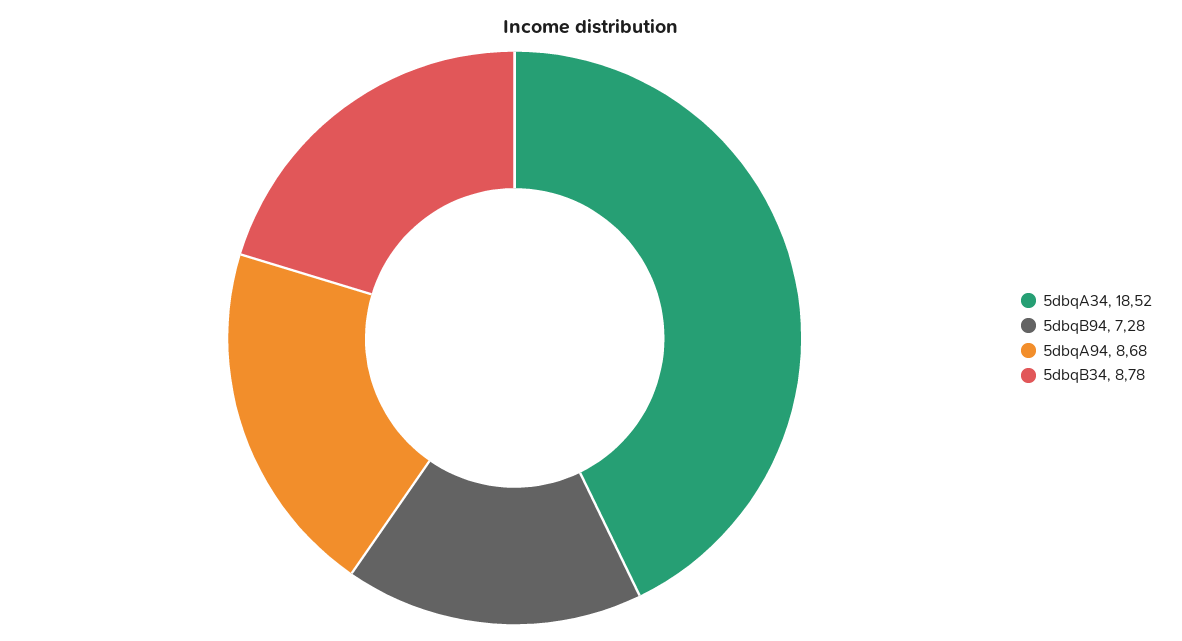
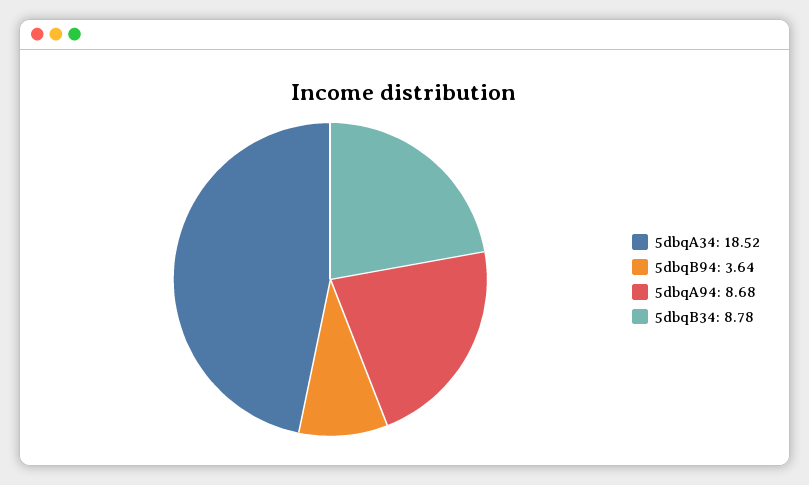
  {
    "5dbqA34": 18.52,
-   "5dbqB94": 7.28,
+   "5dbqB94": 3.64,
    "5dbqA94": 8.68,
    "5dbqB34": 8.78
  }

